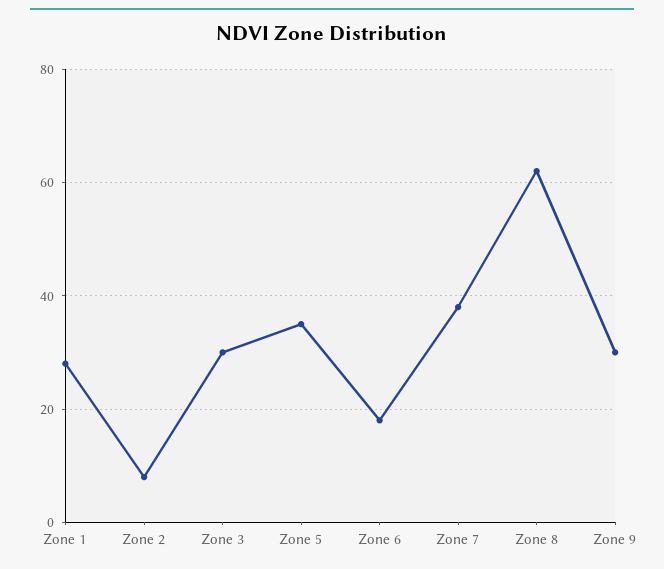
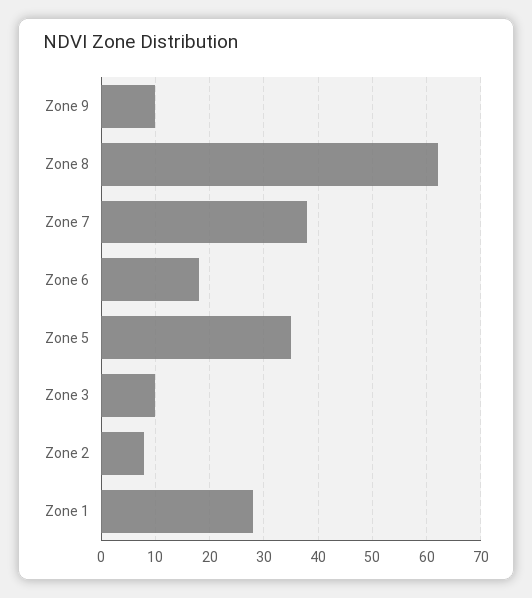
  {
    "Zone 1": 30,
    "Zone 2": 10,
-   "Zone 3": 30,
+   "Zone 3": 10,
    "Zone 5": 35,
    "Zone 6": 20,
    "Zone 7": 40,
    "Zone 8": 60,
-   "Zone 9": 30
+   "Zone 9": 10
  }

